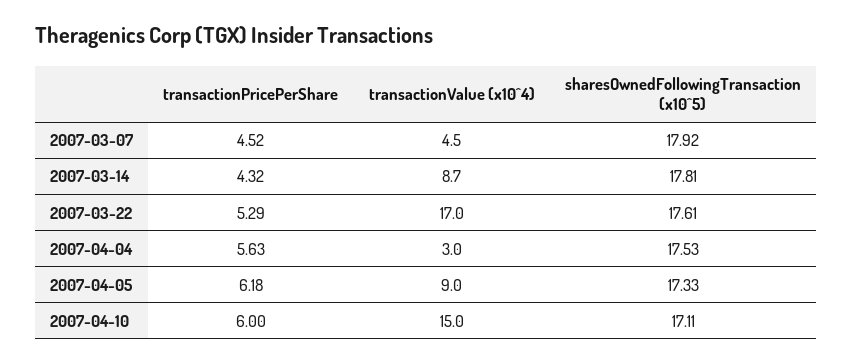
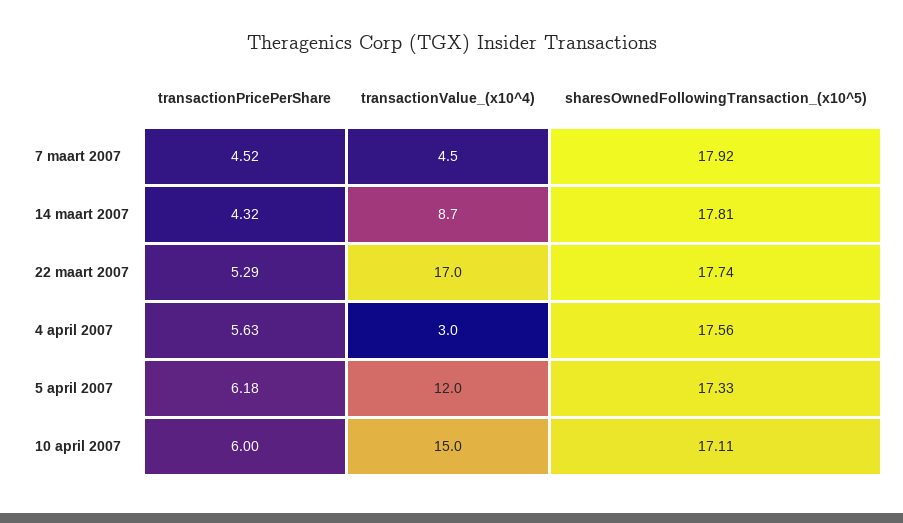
  {
    "transactionPricePerShare": {
      "2007-03-07": 4.52,
      "2007-03-14": 4.32,
      "2007-03-22": 5.29,
      "2007-04-04": 5.63,
      "2007-04-05": 6.18,
      "2007-04-10": 6
    },
    "transactionValue (x10^4)": {
      "2007-03-07": 4.5,
      "2007-03-14": 8.7,
      "2007-03-22": 17,
      "2007-04-04": 3,
-     "2007-04-05": 9,
+     "2007-04-05": 12,
      "2007-04-10": 15
    },
    "sharesOwnedFollowingTransaction (x10^5)": {
      "2007-03-07": 17.92,
      "2007-03-14": 17.81,
-     "2007-03-22": 17.61,
+     "2007-03-22": 17.74,
-     "2007-04-04": 17.53,
+     "2007-04-04": 17.56,
      "2007-04-05": 17.33,
      "2007-04-10": 17.11
    }
  }

